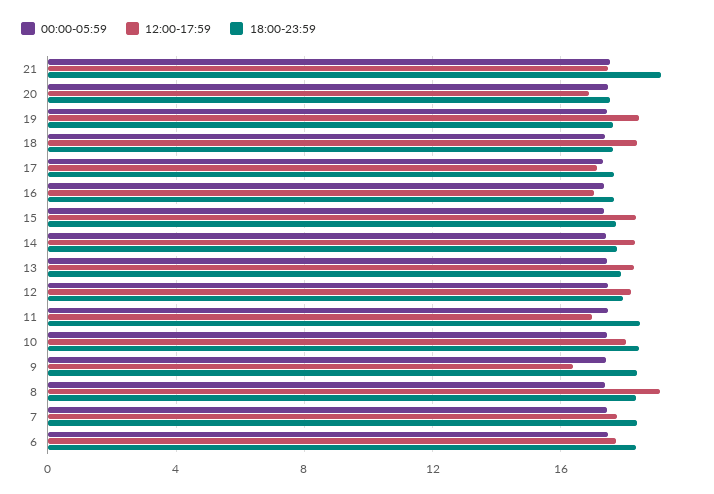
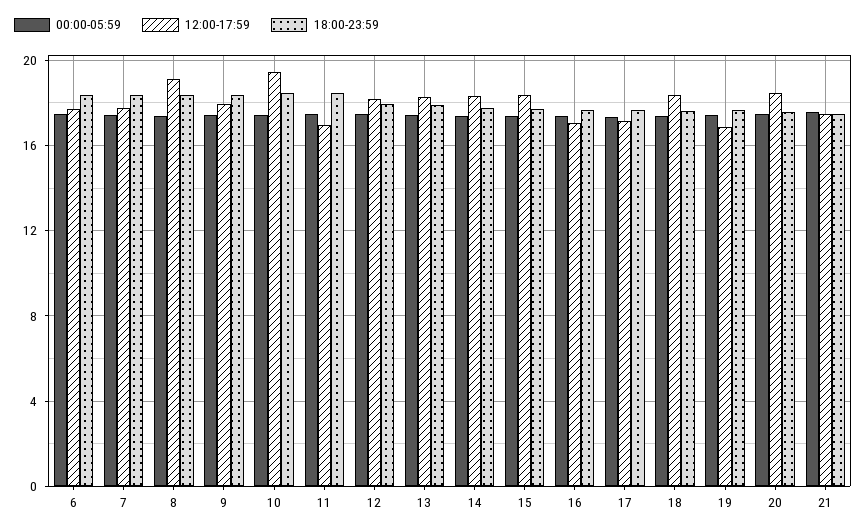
  {
    "00:00-05:59": {
      "21": 17.5,
      "20": 17.5,
      "19": 17.5,
      "18": 17.5,
      "17": 17.5,
      "16": 17.5,
      "15": 17.5,
      "14": 17.5,
      "13": 17.5,
      "12": 17.5,
      "11": 17.5,
      "10": 17.5,
      "9": 17.5,
      "8": 17.5,
      "7": 17.5,
      "6": 17.5
    },
    "12:00-17:59": {
      "21": 17.5,
-     "20": 17,
+     "20": 18.5,
-     "19": 18.5,
+     "19": 17,
      "18": 18.5,
      "17": 17,
      "16": 17,
      "15": 18.5,
      "14": 18.5,
      "13": 18.5,
      "12": 18,
      "11": 17,
-     "10": 18,
+     "10": 19.5,
-     "9": 16.5,
+     "9": 18,
      "8": 19,
      "7": 18,
      "6": 17.5
    },
    "18:00-23:59": {
-     "21": 19,
+     "21": 17.5,
      "20": 17.5,
      "19": 17.5,
      "18": 17.5,
      "17": 17.5,
      "16": 17.5,
      "15": 17.5,
      "14": 18,
      "13": 18,
      "12": 18,
      "11": 18.5,
      "10": 18.5,
      "9": 18.5,
      "8": 18.5,
      "7": 18.5,
      "6": 18.5
    }
  }

